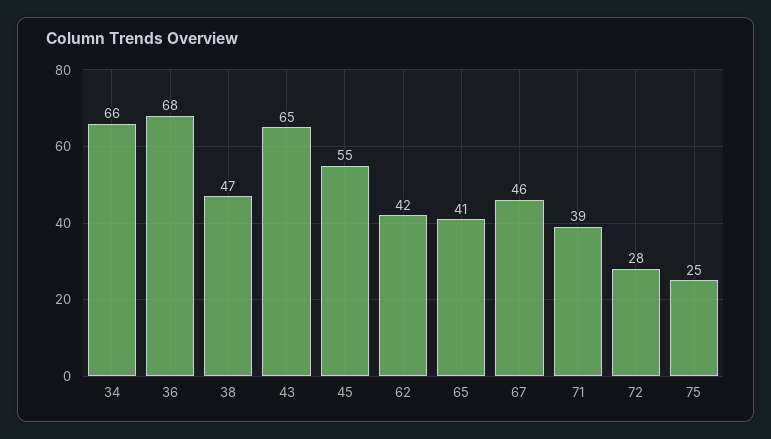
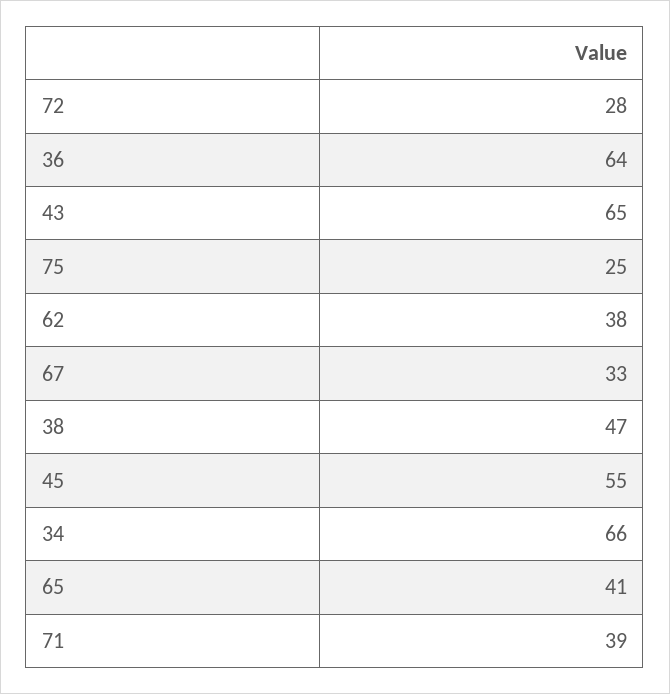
  {
    "34": 66,
-   "36": 68,
+   "36": 64,
    "38": 47,
    "43": 65,
    "45": 55,
-   "62": 42,
+   "62": 38,
    "65": 41,
-   "67": 46,
+   "67": 33,
    "71": 39,
    "72": 28,
    "75": 25
  }

